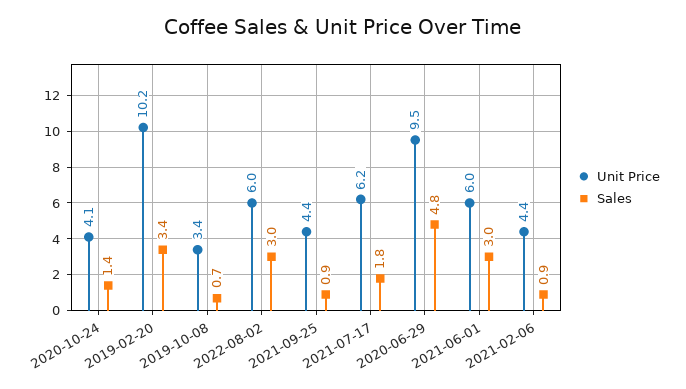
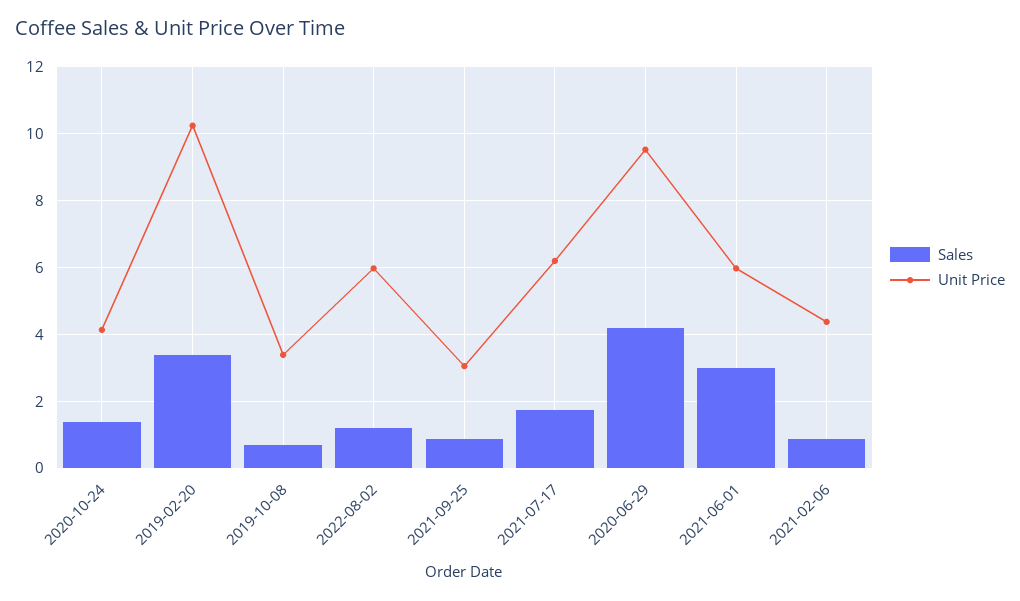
  {
    "Unit Price": {
      "2020-10-24": 4.1,
      "2019-02-20": 10.2,
      "2019-10-08": 3.4,
      "2022-08-02": 6,
-     "2021-09-25": 4.4,
+     "2021-09-25": 3,
      "2021-07-17": 6.2,
      "2020-06-29": 9.5,
      "2021-06-01": 6,
      "2021-02-06": 4.4
    },
    "Sales": {
      "2020-10-24": 1.4,
      "2019-02-20": 3.4,
      "2019-10-08": 0.7,
-     "2022-08-02": 3,
+     "2022-08-02": 1.2,
      "2021-09-25": 0.9,
      "2021-07-17": 1.8,
-     "2020-06-29": 4.8,
+     "2020-06-29": 4.2,
      "2021-06-01": 3,
      "2021-02-06": 0.9
    }
  }

